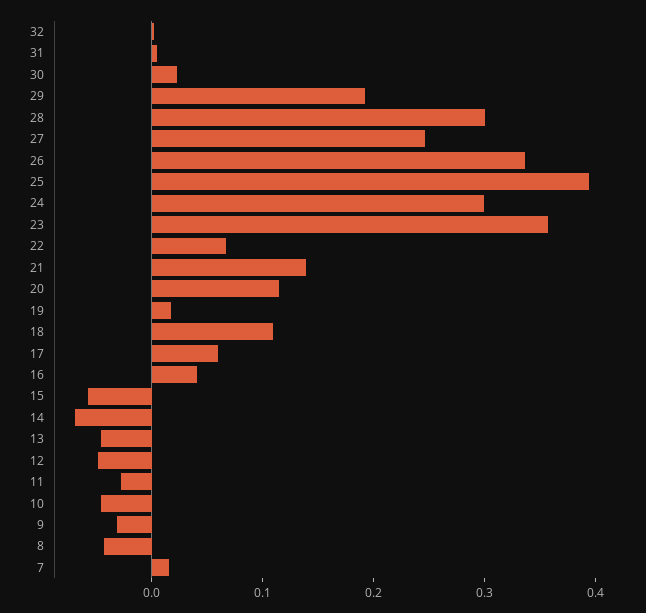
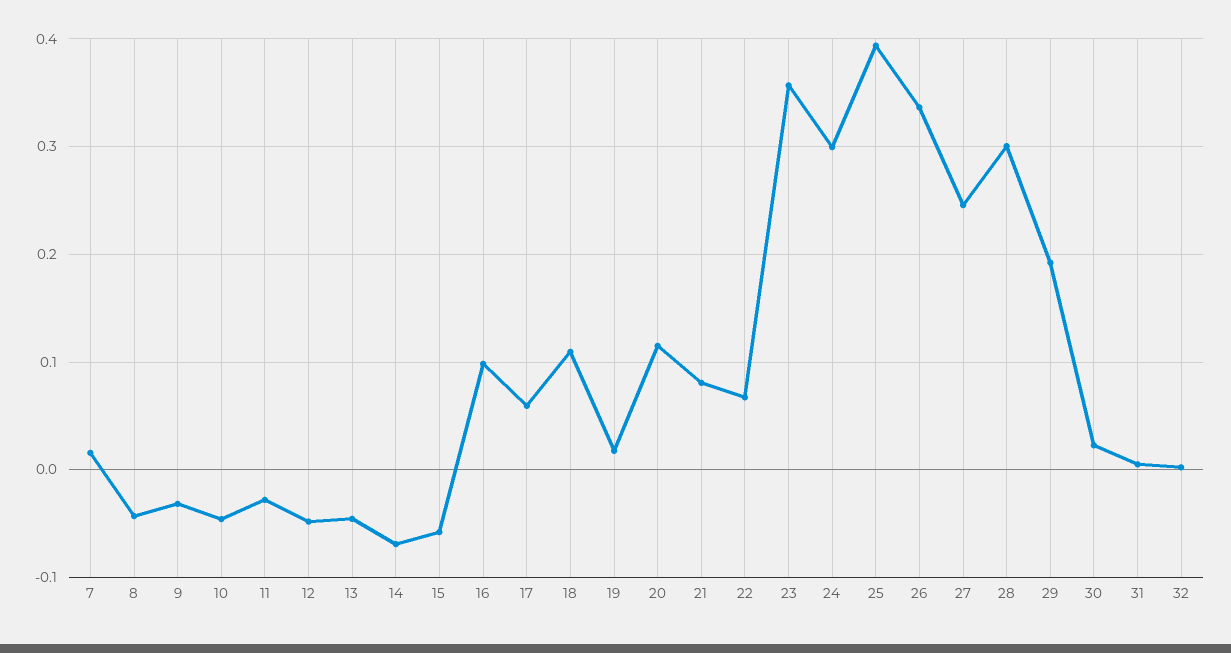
  {
    "32": 0,
    "31": 0,
    "30": 0.02,
    "29": 0.19,
    "28": 0.3,
    "27": 0.25,
    "26": 0.34,
    "25": 0.39,
    "24": 0.3,
    "23": 0.36,
    "22": 0.07,
-   "21": 0.14,
+   "21": 0.08,
    "20": 0.12,
    "19": 0.02,
    "18": 0.11,
    "17": 0.06,
-   "16": 0.04,
+   "16": 0.1,
    "15": -0.06,
    "14": -0.07,
    "13": -0.05,
    "12": -0.05,
    "11": -0.03,
    "10": -0.05,
    "9": -0.03,
    "8": -0.04,
    "7": 0.02
  }

